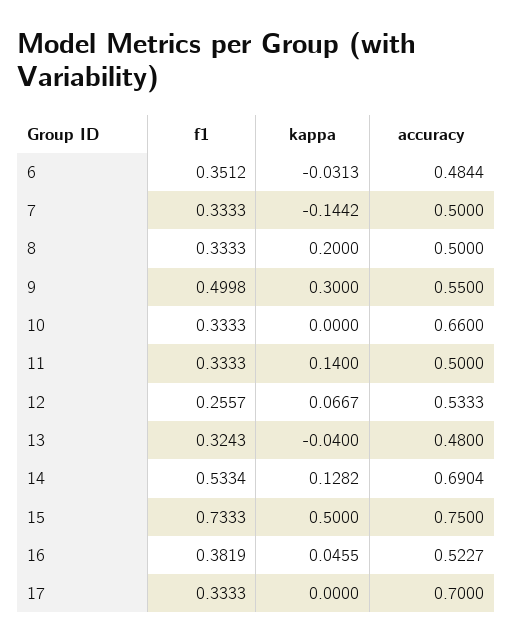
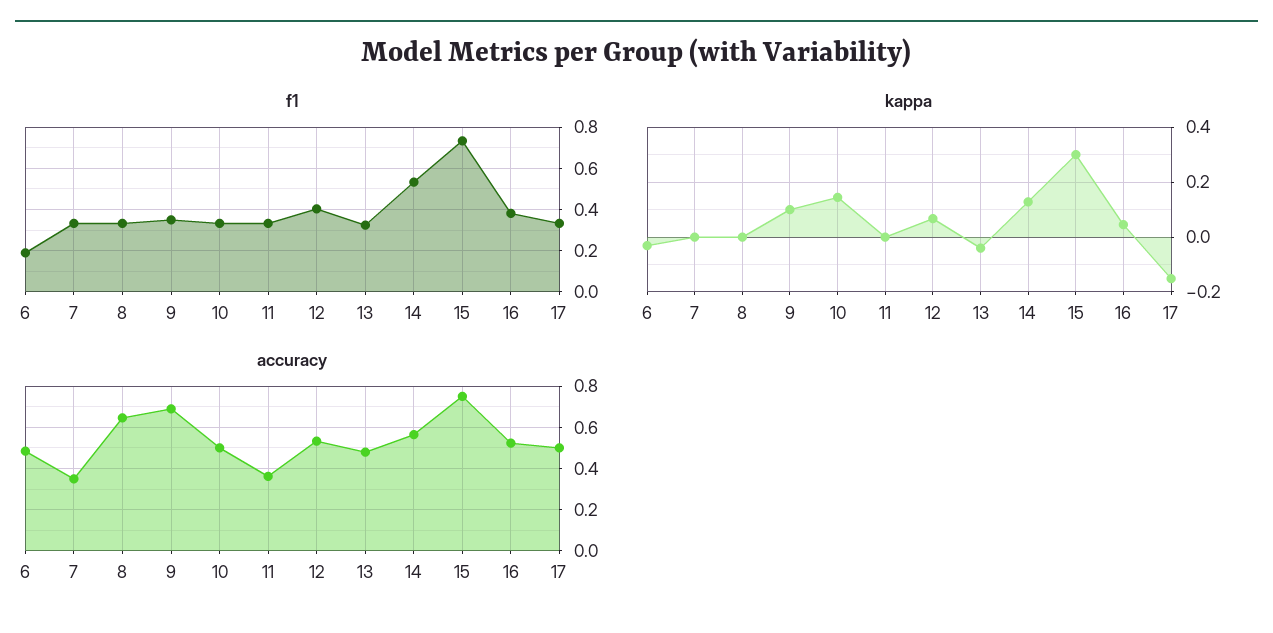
  {
    "f1": {
-     "6": 0.3512,
+     "6": 0.2,
      "7": 0.3333,
      "8": 0.3333,
-     "9": 0.4998,
+     "9": 0.35,
      "10": 0.3333,
      "11": 0.3333,
-     "12": 0.2557,
+     "12": 0.4,
      "13": 0.3243,
      "14": 0.5334,
      "15": 0.7333,
      "16": 0.3819,
      "17": 0.3333
    },
    "kappa": {
      "6": -0.0313,
-     "7": -0.1442,
+     "7": 0,
-     "8": 0.2,
+     "8": 0,
-     "9": 0.3,
+     "9": 0.1,
-     "10": 0,
+     "10": 0.15,
-     "11": 0.14,
+     "11": 0,
      "12": 0.0667,
      "13": -0.04,
      "14": 0.1282,
-     "15": 0.5,
+     "15": 0.3,
      "16": 0.0455,
-     "17": 0
+     "17": -0.15
    },
    "accuracy": {
      "6": 0.4844,
-     "7": 0.5,
+     "7": 0.35,
-     "8": 0.5,
+     "8": 0.65,
-     "9": 0.55,
+     "9": 0.7,
-     "10": 0.66,
+     "10": 0.5,
-     "11": 0.5,
+     "11": 0.35,
      "12": 0.5333,
      "13": 0.48,
-     "14": 0.6904,
+     "14": 0.55,
      "15": 0.75,
      "16": 0.5227,
-     "17": 0.7
+     "17": 0.5
    }
  }

